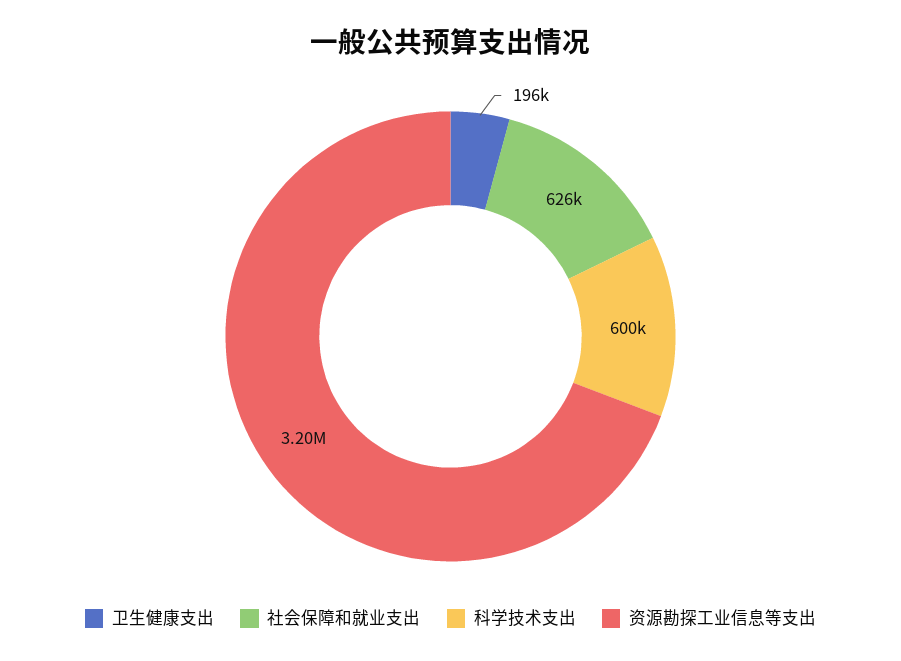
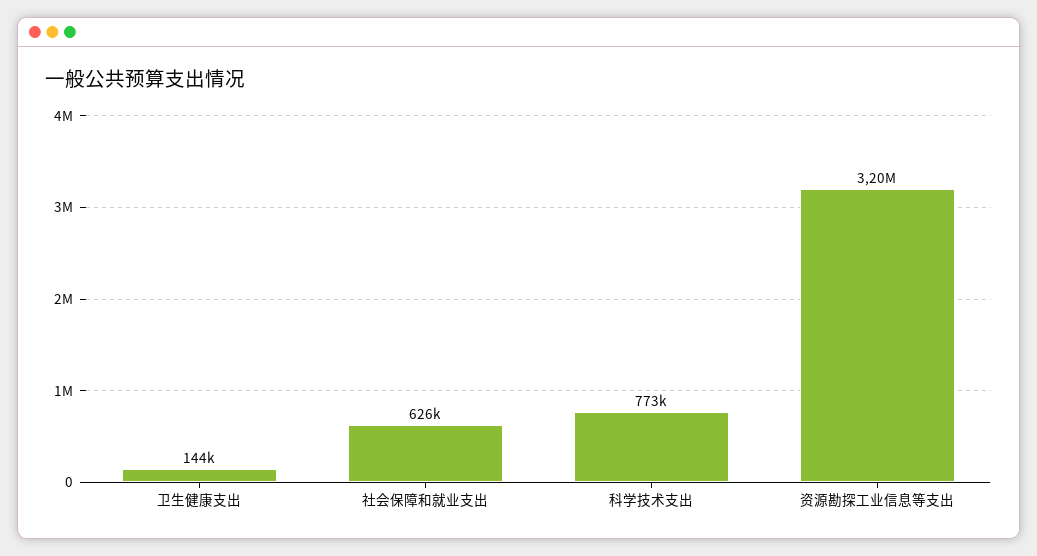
  {
-   "卫生健康支出": 196000,
+   "卫生健康支出": 144000,
    "社会保障和就业支出": 626000,
-   "科学技术支出": 600000,
+   "科学技术支出": 773000,
    "资源勘探工业信息等支出": 3200000
  }

